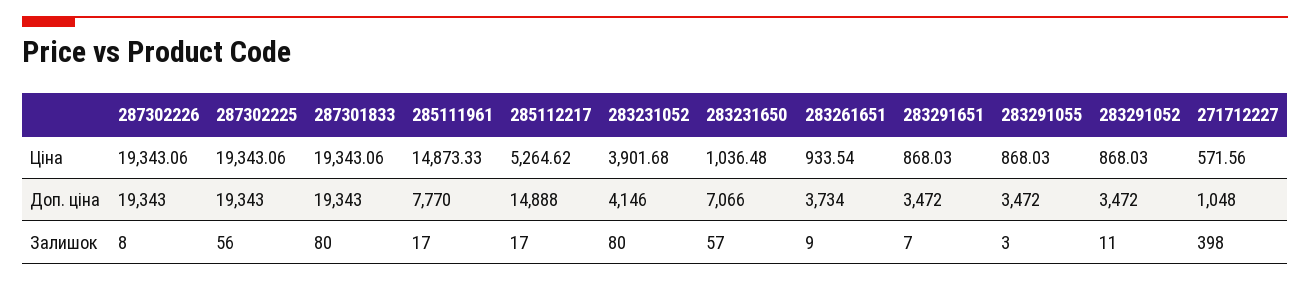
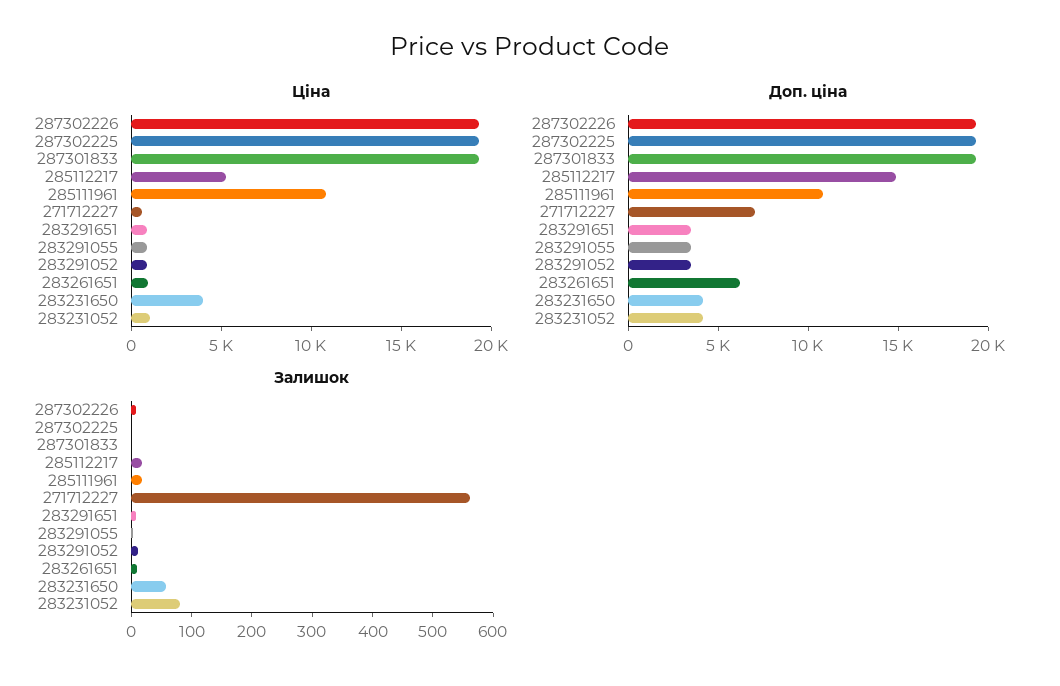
  {
    "Ціна": {
      "287302226": 19343.06,
      "287302225": 19343.06,
      "287301833": 19343.06,
-     "285111961": 14873.33,
+     "285111961": 11000,
      "285112217": 5264.62,
-     "283231052": 3901.68,
+     "283231052": 1000,
-     "283231650": 1036.48,
+     "283231650": 4000,
      "283261651": 933.54,
      "283291651": 868.03,
      "283291055": 868.03,
      "283291052": 868.03,
      "271712227": 571.56
    },
    "Доп. ціна": {
      "287302226": 19343,
      "287302225": 19343,
      "287301833": 19343,
-     "285111961": 7770,
+     "285111961": 11000,
      "285112217": 14888,
      "283231052": 4146,
-     "283231650": 7066,
+     "283231650": 4000,
-     "283261651": 3734,
+     "283261651": 6000,
      "283291651": 3472,
      "283291055": 3472,
      "283291052": 3472,
-     "271712227": 1048
+     "271712227": 7000
    },
    "Залишок": {
      "287302226": 8,
-     "287302225": 56,
+     "287302225": 0,
-     "287301833": 80,
+     "287301833": 0,
      "285111961": 17,
      "285112217": 17,
      "283231052": 80,
      "283231650": 57,
      "283261651": 9,
      "283291651": 7,
      "283291055": 3,
      "283291052": 11,
-     "271712227": 398
+     "271712227": 560
    }
  }

